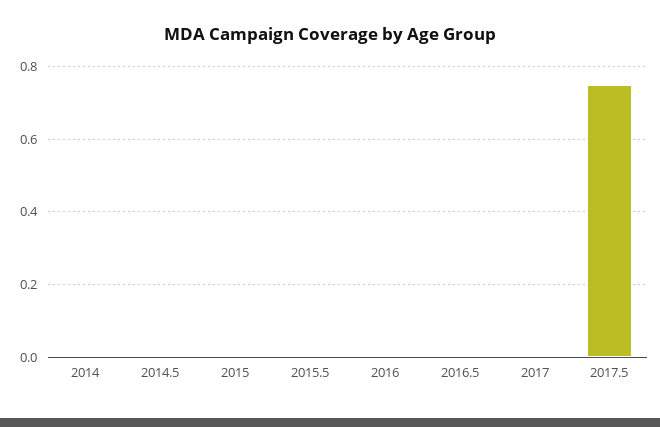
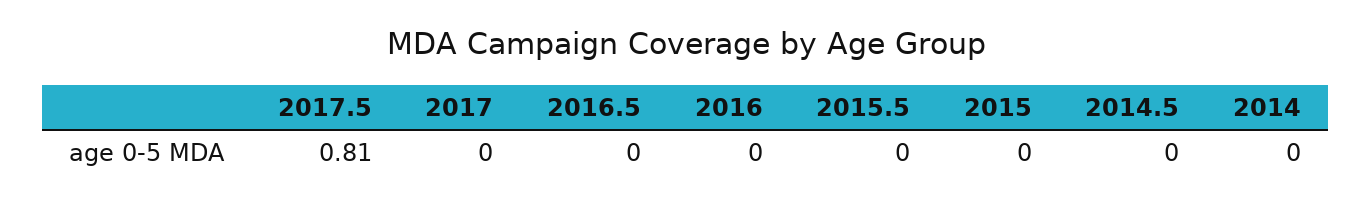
  {
    "2014": 0,
    "2014.5": 0,
    "2015": 0,
    "2015.5": 0,
    "2016": 0,
    "2016.5": 0,
    "2017": 0,
-   "2017.5": 0.75
+   "2017.5": 0.81
  }

